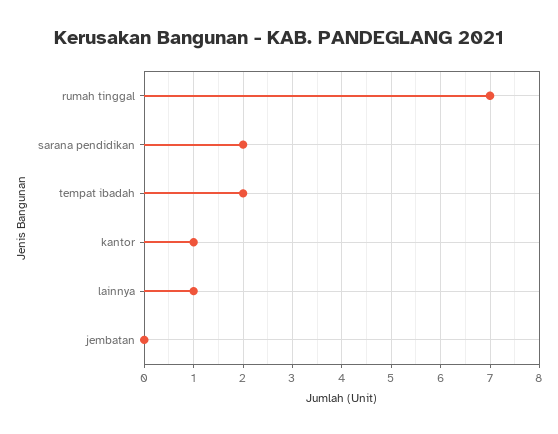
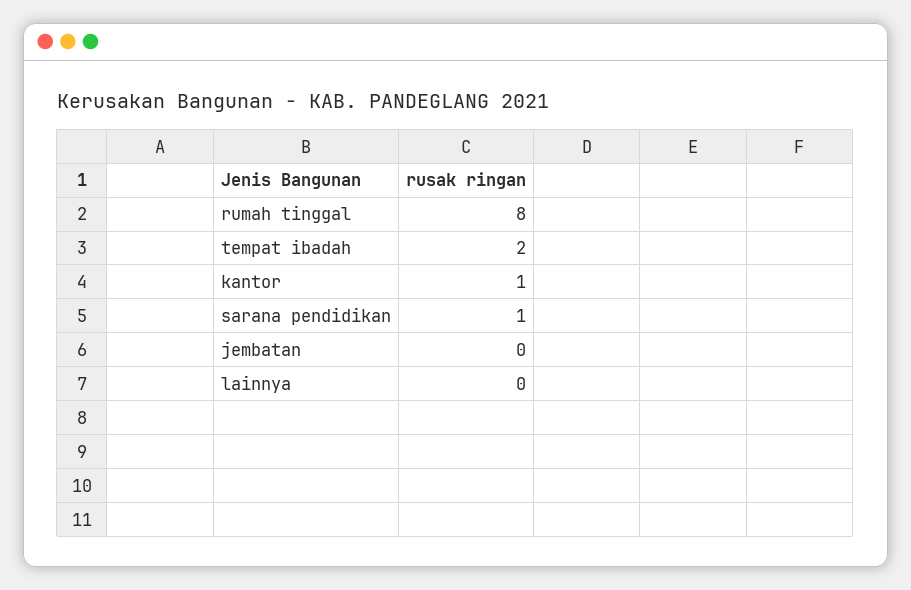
  {
-   "rumah tinggal": 7,
+   "rumah tinggal": 8,
-   "sarana pendidikan": 2,
+   "sarana pendidikan": 1,
    "tempat ibadah": 2,
    "kantor": 1,
-   "lainnya": 1,
+   "lainnya": 0,
    "jembatan": 0
  }

